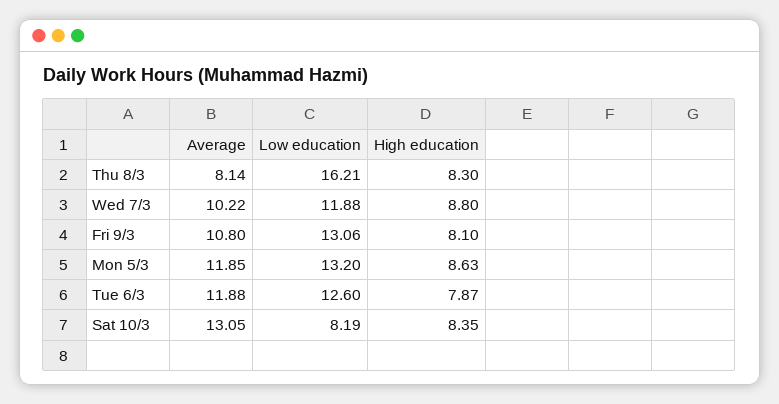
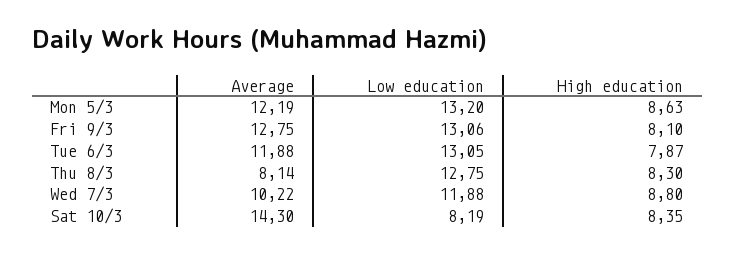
  {
    "Average": {
      "Thu 8/3": 8.14,
      "Wed 7/3": 10.22,
-     "Fri 9/3": 10.8,
+     "Fri 9/3": 12.75,
-     "Mon 5/3": 11.85,
+     "Mon 5/3": 12.19,
      "Tue 6/3": 11.88,
-     "Sat 10/3": 13.05
+     "Sat 10/3": 14.3
    },
    "Low education": {
-     "Thu 8/3": 16.21,
+     "Thu 8/3": 12.75,
      "Wed 7/3": 11.88,
      "Fri 9/3": 13.06,
      "Mon 5/3": 13.2,
-     "Tue 6/3": 12.6,
+     "Tue 6/3": 13.05,
      "Sat 10/3": 8.19
    },
    "High education": {
      "Thu 8/3": 8.3,
      "Wed 7/3": 8.8,
      "Fri 9/3": 8.1,
      "Mon 5/3": 8.63,
      "Tue 6/3": 7.87,
      "Sat 10/3": 8.35
    }
  }

